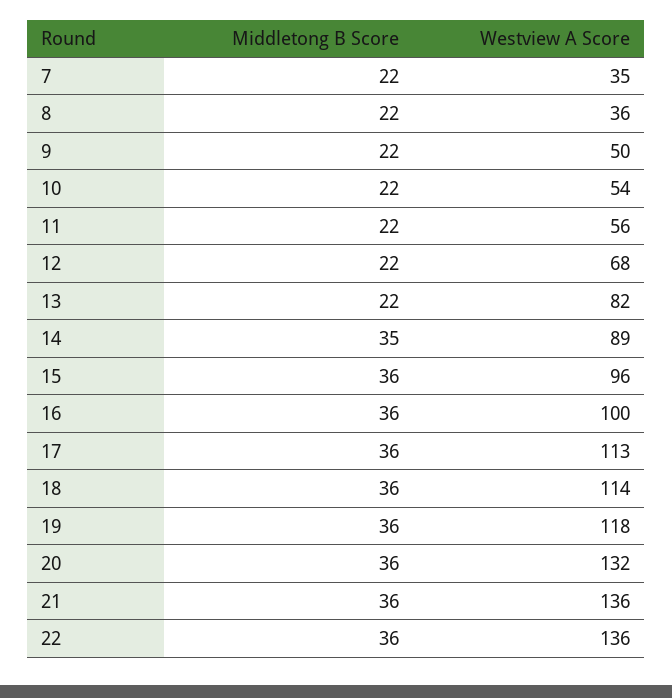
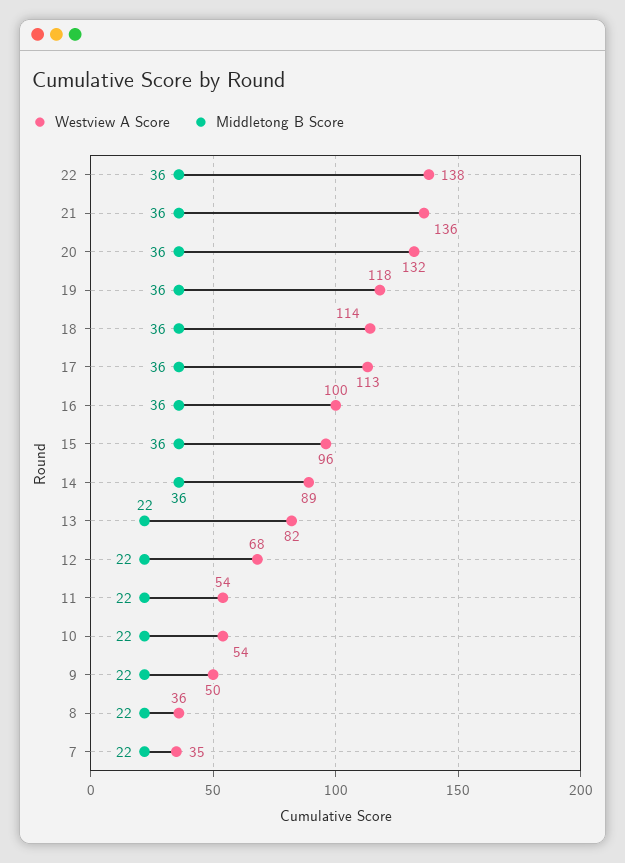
  {
    "Middletong B Score": {
      "7": 22,
      "8": 22,
      "9": 22,
      "10": 22,
      "11": 22,
      "12": 22,
      "13": 22,
-     "14": 35,
+     "14": 36,
      "15": 36,
      "16": 36,
      "17": 36,
      "18": 36,
      "19": 36,
      "20": 36,
      "21": 36,
      "22": 36
    },
    "Westview A Score": {
      "7": 35,
      "8": 36,
      "9": 50,
      "10": 54,
-     "11": 56,
+     "11": 54,
      "12": 68,
      "13": 82,
      "14": 89,
      "15": 96,
      "16": 100,
      "17": 113,
      "18": 114,
      "19": 118,
      "20": 132,
      "21": 136,
-     "22": 136
+     "22": 138
    }
  }

